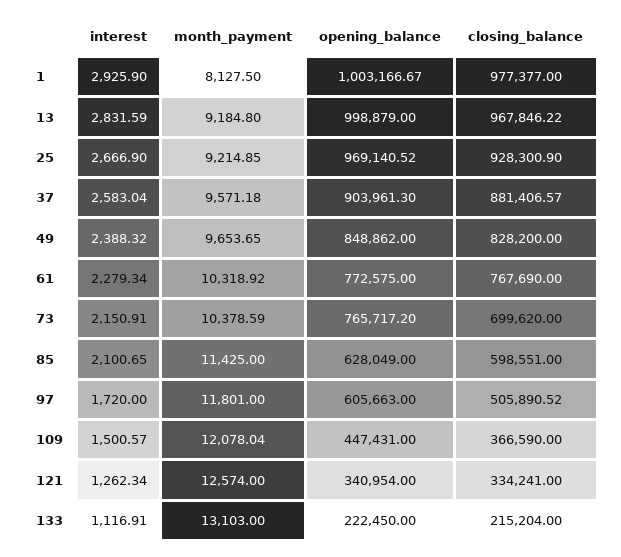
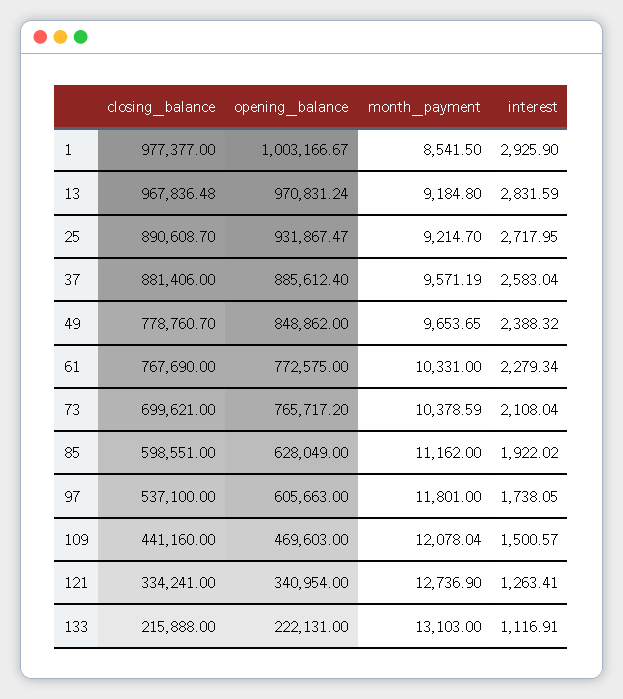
  {
    "interest": {
      "1": 2925.9,
      "13": 2831.59,
-     "25": 2666.9,
+     "25": 2717.95,
      "37": 2583.04,
      "49": 2388.32,
      "61": 2279.34,
-     "73": 2150.91,
+     "73": 2108.04,
-     "85": 2100.65,
+     "85": 1922.02,
-     "97": 1720,
+     "97": 1738.05,
      "109": 1500.57,
-     "121": 1262.34,
+     "121": 1263.41,
      "133": 1116.91
    },
    "month_payment": {
-     "1": 8127.5,
+     "1": 8541.5,
      "13": 9184.8,
-     "25": 9214.85,
+     "25": 9214.7,
-     "37": 9571.18,
+     "37": 9571.19,
      "49": 9653.65,
-     "61": 10318.92,
+     "61": 10331,
      "73": 10378.59,
-     "85": 11425,
+     "85": 11162,
      "97": 11801,
      "109": 12078.04,
-     "121": 12574,
+     "121": 12736.9,
      "133": 13103
    },
    "opening_balance": {
      "1": 1003166.67,
-     "13": 998879,
+     "13": 970831.24,
-     "25": 969140.52,
+     "25": 931867.47,
-     "37": 903961.3,
+     "37": 885612.4,
      "49": 848862,
      "61": 772575,
      "73": 765717.2,
      "85": 628049,
      "97": 605663,
-     "109": 447431,
+     "109": 469603,
      "121": 340954,
-     "133": 222450
+     "133": 222131
    },
    "closing_balance": {
      "1": 977377,
-     "13": 967846.22,
+     "13": 967836.48,
-     "25": 928300.9,
+     "25": 890608.7,
-     "37": 881406.57,
+     "37": 881406,
-     "49": 828200,
+     "49": 778760.7,
      "61": 767690,
-     "73": 699620,
+     "73": 699621,
      "85": 598551,
-     "97": 505890.52,
+     "97": 537100,
-     "109": 366590,
+     "109": 441160,
      "121": 334241,
-     "133": 215204
+     "133": 215888
    }
  }

